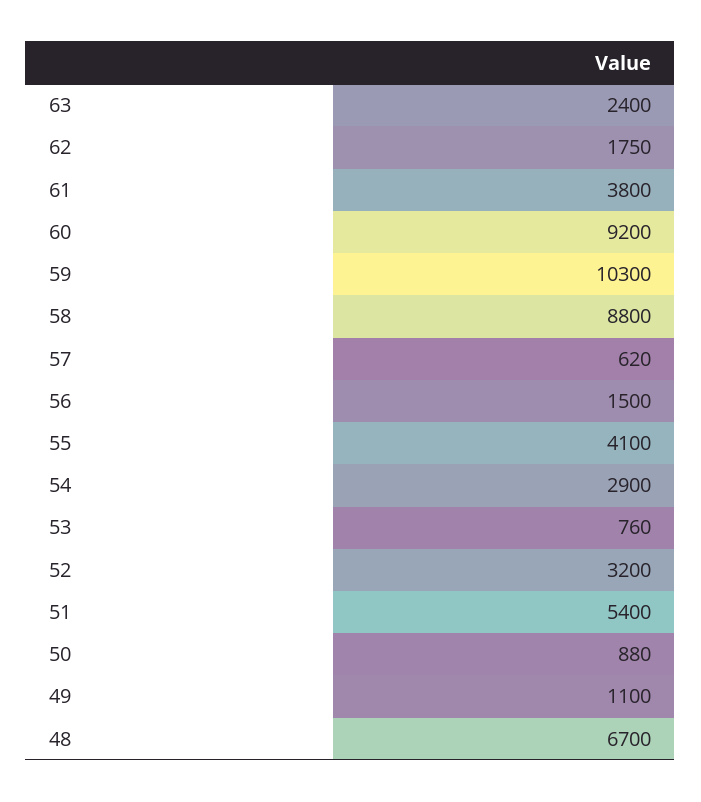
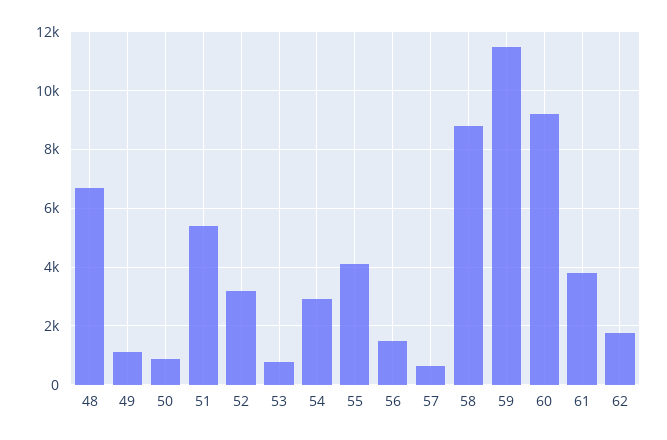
  {
-   "63": 2400,
    "62": 1750,
    "61": 3800,
    "60": 9200,
-   "59": 10300,
+   "59": 11500,
    "58": 8800,
    "57": 620,
    "56": 1500,
    "55": 4100,
    "54": 2900,
    "53": 760,
    "52": 3200,
    "51": 5400,
    "50": 880,
    "49": 1100,
    "48": 6700
  }

